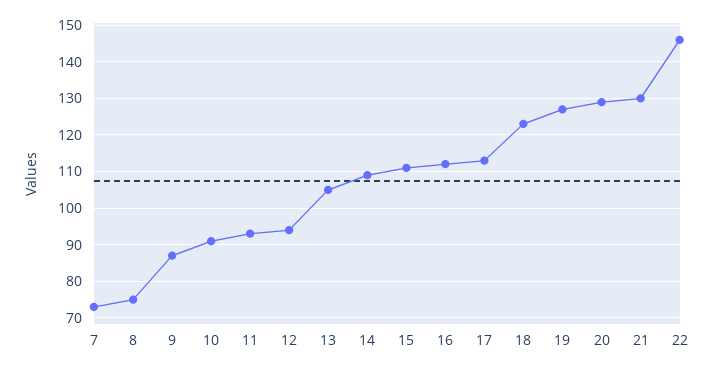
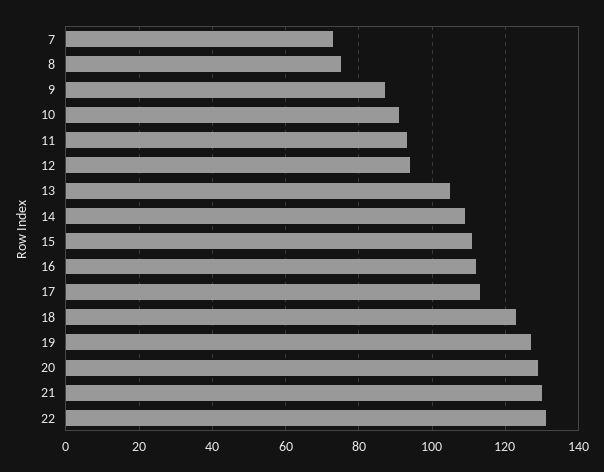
  {
    "7": 75,
    "8": 75,
    "9": 85,
    "10": 90,
    "11": 95,
    "12": 95,
    "13": 105,
    "14": 110,
    "15": 110,
    "16": 110,
    "17": 115,
    "18": 125,
    "19": 125,
    "20": 130,
    "21": 130,
-   "22": 145
+   "22": 130
  }

